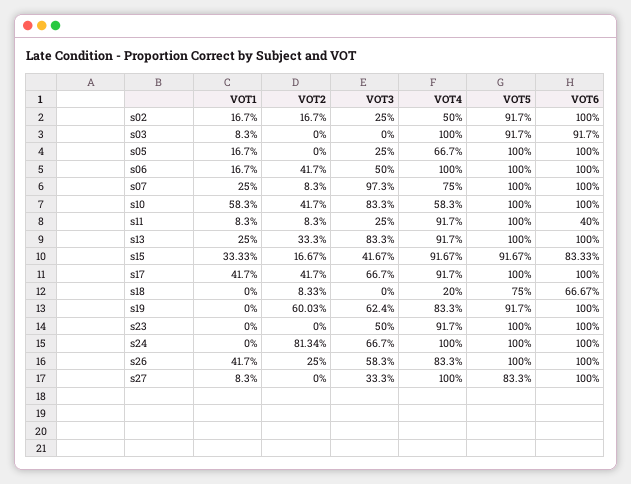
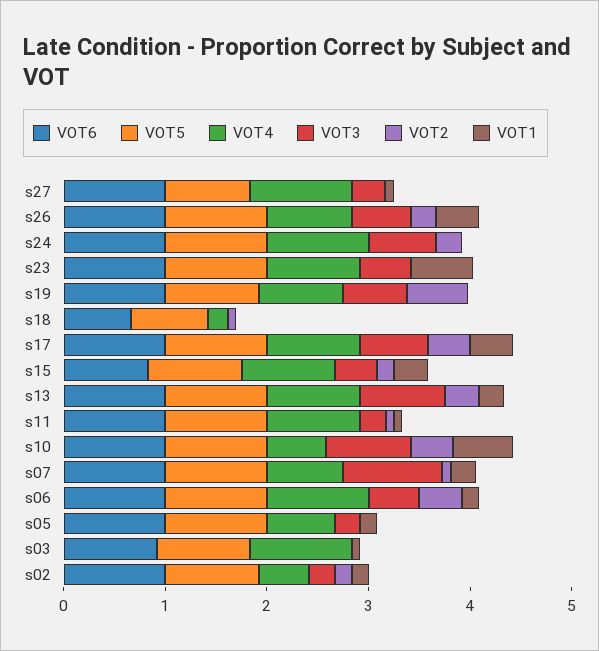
  {
    "VOT1": {
      "s02": 0.167,
      "s03": 0.083,
      "s05": 0.167,
      "s06": 0.167,
      "s07": 0.25,
      "s10": 0.583,
      "s11": 0.083,
      "s13": 0.25,
      "s15": 0.3333,
      "s17": 0.417,
      "s18": 0,
      "s19": 0,
-     "s23": 0,
+     "s23": 0.6,
      "s24": 0,
      "s26": 0.417,
      "s27": 0.083
    },
    "VOT2": {
      "s02": 0.167,
      "s03": 0,
      "s05": 0,
      "s06": 0.417,
      "s07": 0.083,
      "s10": 0.417,
      "s11": 0.083,
      "s13": 0.333,
      "s15": 0.1667,
      "s17": 0.417,
      "s18": 0.0833,
      "s19": 0.6003,
      "s23": 0,
-     "s24": 0.8134,
+     "s24": 0.2,
      "s26": 0.25,
      "s27": 0
    },
    "VOT3": {
      "s02": 0.25,
      "s03": 0,
      "s05": 0.25,
      "s06": 0.5,
      "s07": 0.973,
      "s10": 0.833,
      "s11": 0.25,
      "s13": 0.833,
      "s15": 0.4167,
      "s17": 0.667,
      "s18": 0,
      "s19": 0.624,
      "s23": 0.5,
      "s24": 0.667,
      "s26": 0.583,
      "s27": 0.333
    },
    "VOT4": {
      "s02": 0.5,
      "s03": 1,
      "s05": 0.667,
      "s06": 1,
      "s07": 0.75,
      "s10": 0.583,
      "s11": 0.917,
      "s13": 0.917,
      "s15": 0.9167,
      "s17": 0.917,
      "s18": 0.2,
      "s19": 0.833,
      "s23": 0.917,
      "s24": 1,
      "s26": 0.833,
      "s27": 1
    },
    "VOT5": {
      "s02": 0.917,
      "s03": 0.917,
      "s05": 1,
      "s06": 1,
      "s07": 1,
      "s10": 1,
      "s11": 1,
      "s13": 1,
      "s15": 0.9167,
      "s17": 1,
      "s18": 0.75,
      "s19": 0.917,
      "s23": 1,
      "s24": 1,
      "s26": 1,
      "s27": 0.833
    },
    "VOT6": {
      "s02": 1,
      "s03": 0.917,
      "s05": 1,
      "s06": 1,
      "s07": 1,
      "s10": 1,
-     "s11": 0.4,
+     "s11": 1,
      "s13": 1,
      "s15": 0.8333,
      "s17": 1,
      "s18": 0.6667,
      "s19": 1,
      "s23": 1,
      "s24": 1,
      "s26": 1,
      "s27": 1
    }
  }

